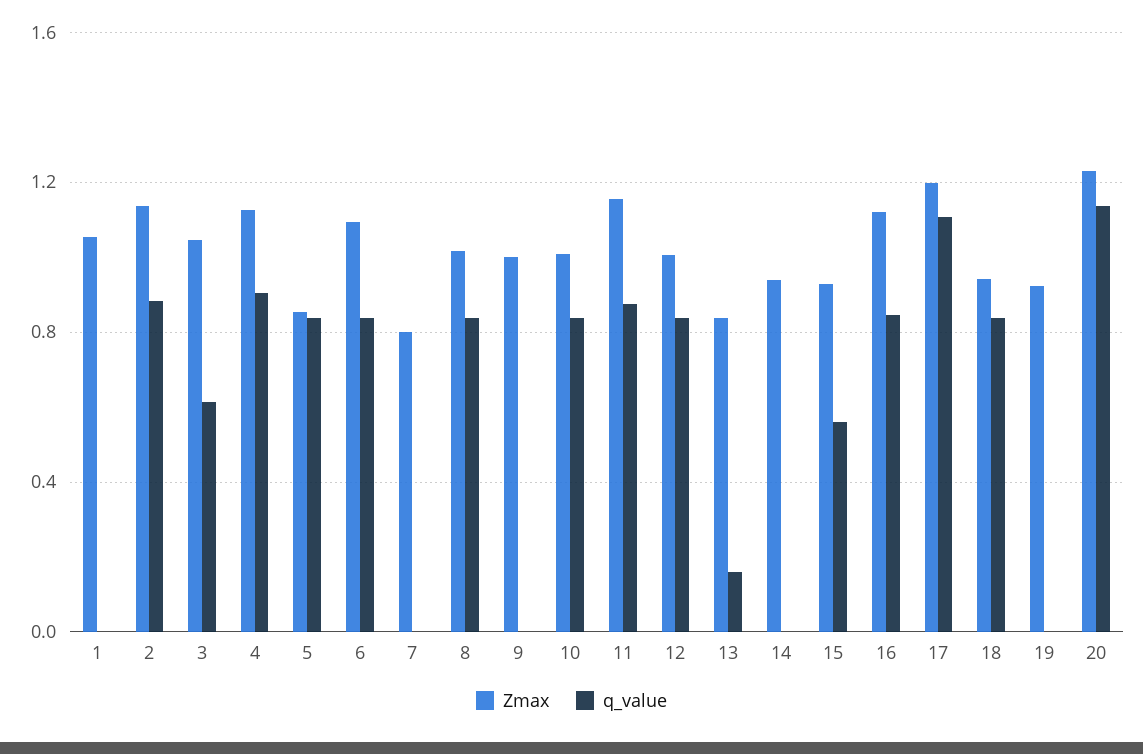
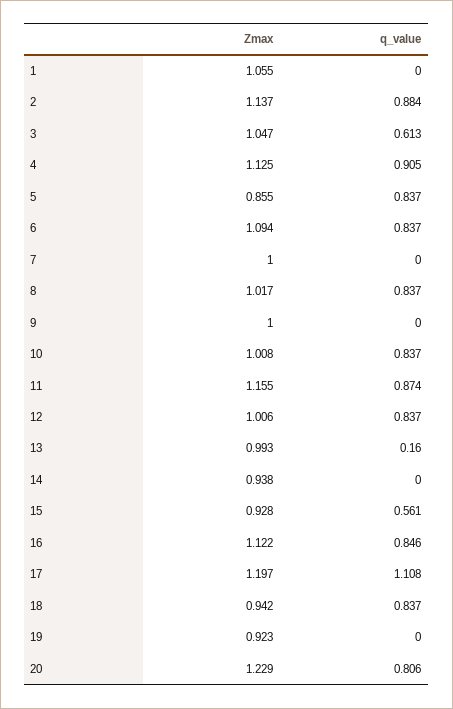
  {
    "Zmax": {
      "1": 1.055,
      "2": 1.137,
      "3": 1.047,
      "4": 1.125,
      "5": 0.855,
      "6": 1.094,
-     "7": 0.8,
+     "7": 1,
      "8": 1.017,
      "9": 1,
      "10": 1.008,
      "11": 1.155,
      "12": 1.006,
-     "13": 0.85,
+     "13": 0.993,
      "14": 0.938,
      "15": 0.928,
      "16": 1.122,
      "17": 1.197,
      "18": 0.942,
      "19": 0.923,
      "20": 1.229
    },
    "q_value": {
      "1": 0,
      "2": 0.884,
      "3": 0.613,
      "4": 0.905,
      "5": 0.837,
      "6": 0.837,
      "7": 0,
      "8": 0.837,
      "9": 0,
      "10": 0.837,
      "11": 0.874,
      "12": 0.837,
      "13": 0.16,
      "14": 0,
      "15": 0.561,
      "16": 0.846,
      "17": 1.108,
      "18": 0.837,
      "19": 0,
-     "20": 1.15
+     "20": 0.806
    }
  }

